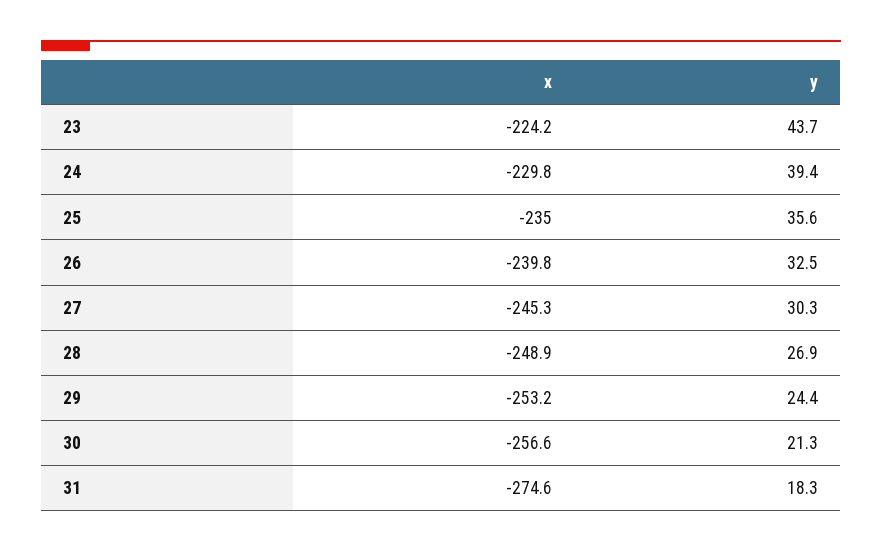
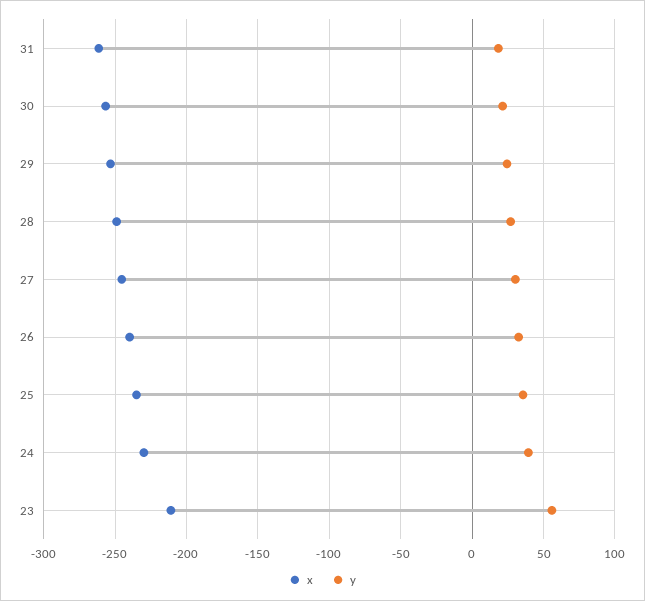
  {
    "x": {
-     "23": -224.2,
+     "23": -210,
      "24": -229.8,
      "25": -235,
      "26": -239.8,
      "27": -245.3,
      "28": -248.9,
      "29": -253.2,
      "30": -256.6,
-     "31": -274.6
+     "31": -260
    },
    "y": {
-     "23": 43.7,
+     "23": 55,
      "24": 39.4,
      "25": 35.6,
      "26": 32.5,
      "27": 30.3,
      "28": 26.9,
      "29": 24.4,
      "30": 21.3,
      "31": 18.3
    }
  }

